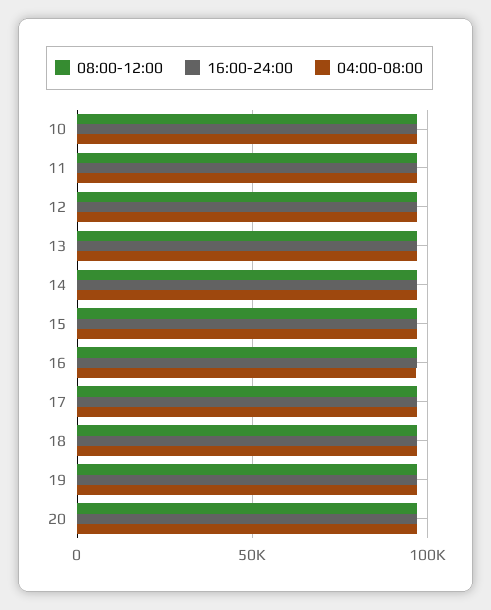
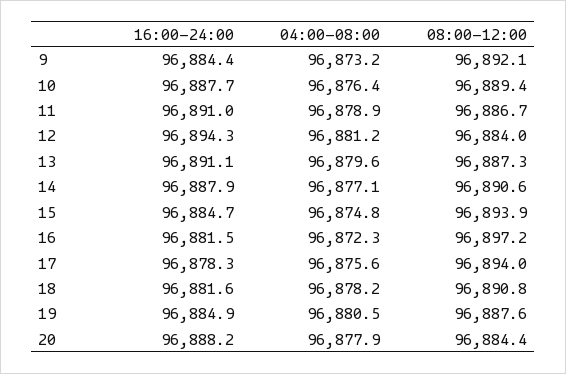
  {
    "08:00-12:00": {
      "10": 96889.4,
      "11": 96886.7,
      "12": 96884,
      "13": 96887.3,
      "14": 96890.6,
      "15": 96893.9,
      "16": 96897.2,
      "17": 96894,
      "18": 96890.8,
      "19": 96887.6,
-     "20": 96884.4
+     "20": 96884.4,
+     "9": 96892.1
    },
    "16:00-24:00": {
      "10": 96887.7,
      "11": 96891,
      "12": 96894.3,
      "13": 96891.1,
      "14": 96887.9,
      "15": 96884.7,
      "16": 96881.5,
      "17": 96878.3,
      "18": 96881.6,
      "19": 96884.9,
-     "20": 96888.2
+     "20": 96888.2,
+     "9": 96884.4
    },
    "04:00-08:00": {
      "10": 96876.4,
      "11": 96878.9,
      "12": 96881.2,
      "13": 96879.6,
      "14": 96877.1,
      "15": 96874.8,
      "16": 96872.3,
      "17": 96875.6,
      "18": 96878.2,
      "19": 96880.5,
-     "20": 96877.9
+     "20": 96877.9,
+     "9": 96873.2
    }
  }

